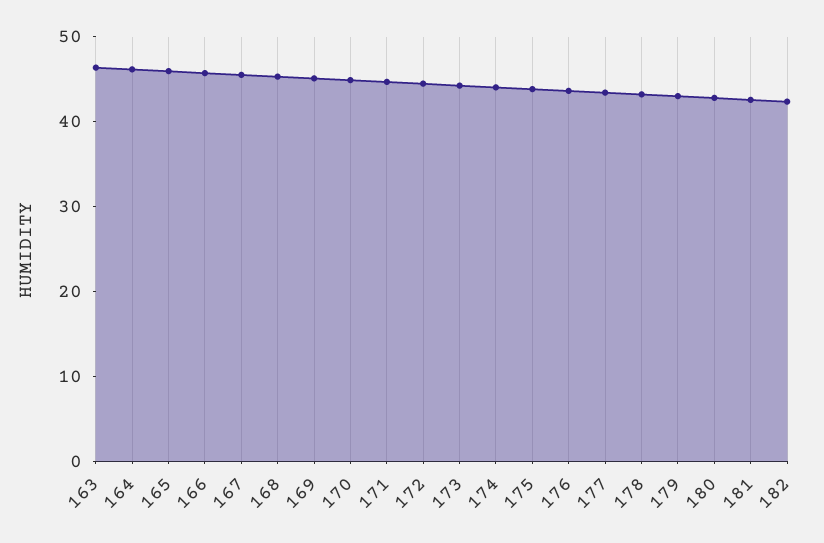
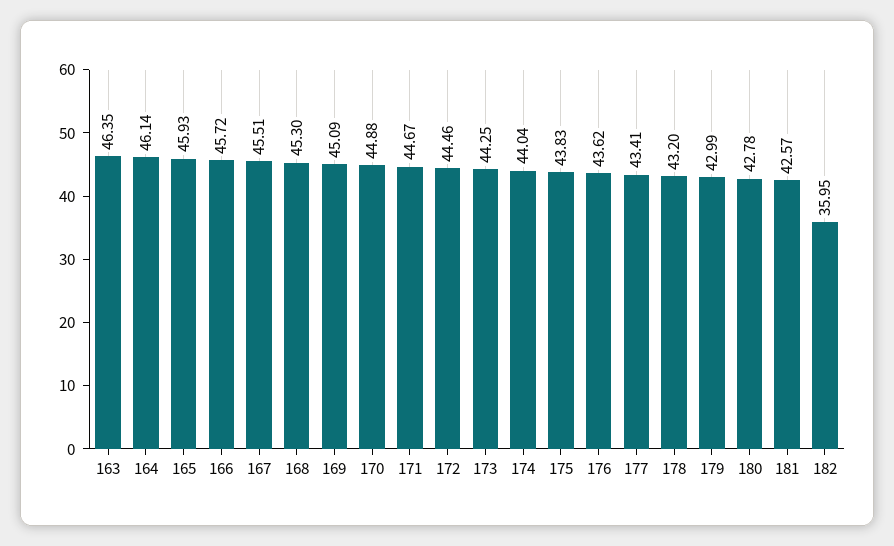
  {
    "163": 46.35,
    "164": 46.14,
    "165": 45.93,
    "166": 45.72,
    "167": 45.51,
    "168": 45.3,
    "169": 45.09,
    "170": 44.88,
    "171": 44.67,
    "172": 44.46,
    "173": 44.25,
    "174": 44.04,
    "175": 43.83,
    "176": 43.62,
    "177": 43.41,
    "178": 43.2,
    "179": 42.99,
    "180": 42.78,
    "181": 42.57,
-   "182": 42
+   "182": 35.95
  }

